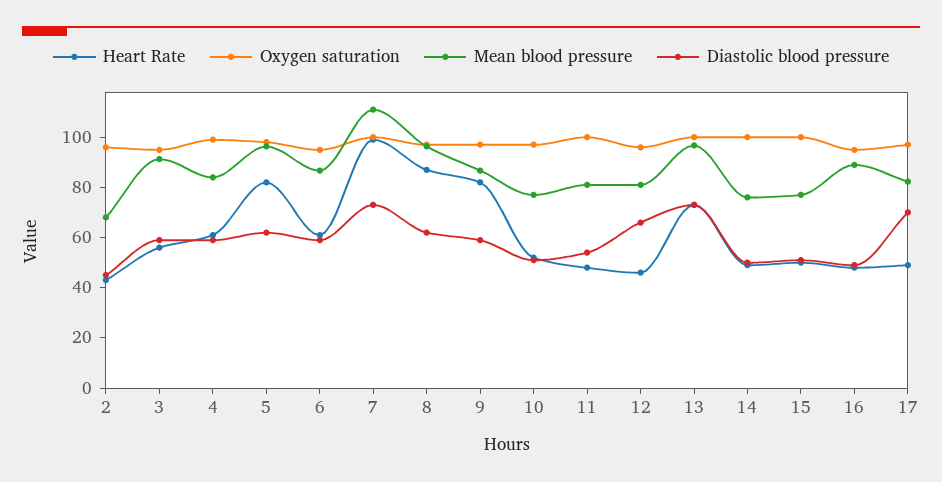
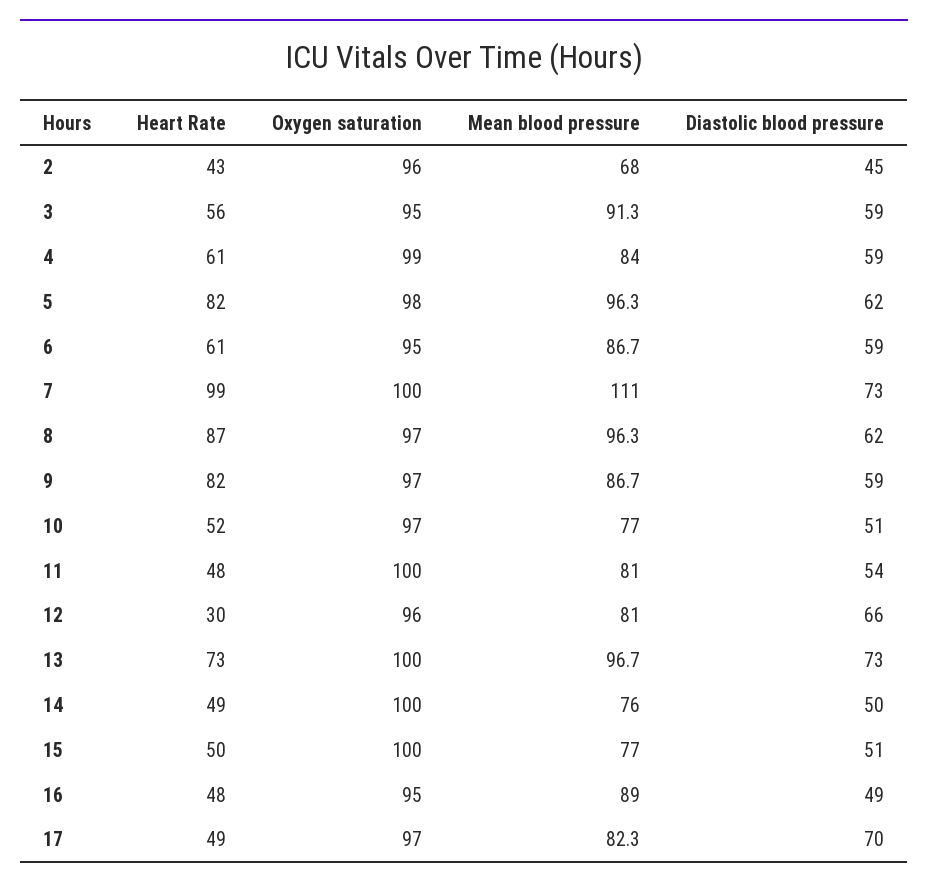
  {
    "Heart Rate": {
      "2": 43,
      "3": 56,
      "4": 61,
      "5": 82,
      "6": 61,
      "7": 99,
      "8": 87,
      "9": 82,
      "10": 52,
      "11": 48,
-     "12": 45,
+     "12": 30,
      "13": 73,
      "14": 49,
      "15": 50,
      "16": 48,
      "17": 49
    },
    "Oxygen saturation": {
      "2": 96,
      "3": 95,
      "4": 99,
      "5": 98,
      "6": 95,
      "7": 100,
      "8": 97,
      "9": 97,
      "10": 97,
      "11": 100,
      "12": 96,
      "13": 100,
      "14": 100,
      "15": 100,
      "16": 95,
      "17": 97
    },
    "Mean blood pressure": {
      "2": 68,
      "3": 91.3,
      "4": 84,
      "5": 96.3,
      "6": 86.7,
      "7": 111,
      "8": 96.3,
      "9": 86.7,
      "10": 77,
      "11": 81,
      "12": 81,
      "13": 96.7,
      "14": 76,
      "15": 77,
      "16": 89,
      "17": 82.3
    },
    "Diastolic blood pressure": {
      "2": 45,
      "3": 59,
      "4": 59,
      "5": 62,
      "6": 59,
      "7": 73,
      "8": 62,
      "9": 59,
      "10": 51,
      "11": 54,
      "12": 66,
      "13": 73,
      "14": 50,
      "15": 51,
      "16": 49,
      "17": 70
    }
  }

